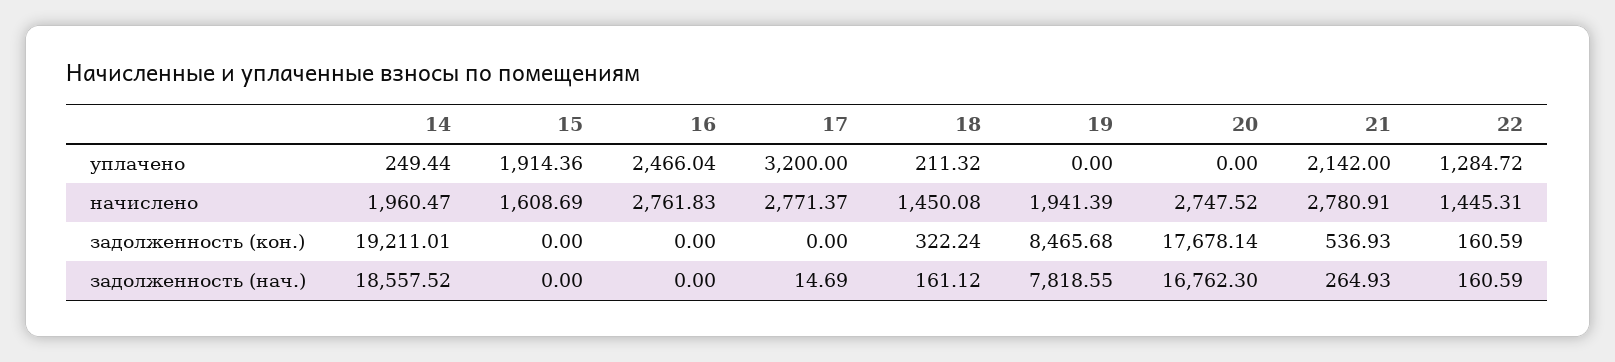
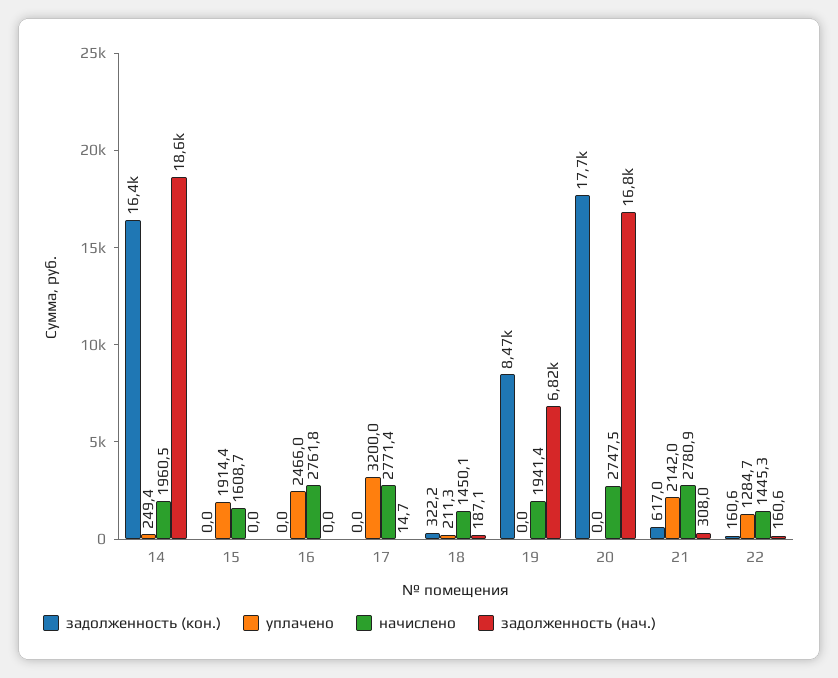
  {
    "уплачено": {
      "14": 249.44,
      "15": 1914.36,
      "16": 2466.04,
      "17": 3200,
      "18": 211.32,
      "19": 0,
      "20": 0,
      "21": 2142,
      "22": 1284.72
    },
    "начислено": {
      "14": 1960.47,
      "15": 1608.69,
      "16": 2761.83,
      "17": 2771.37,
      "18": 1450.08,
      "19": 1941.39,
      "20": 2747.52,
      "21": 2780.91,
      "22": 1445.31
    },
    "задолженность (кон.)": {
-     "14": 19211.01,
+     "14": 16400,
      "15": 0,
      "16": 0,
      "17": 0,
      "18": 322.24,
      "19": 8465.68,
      "20": 17678.14,
-     "21": 536.93,
+     "21": 617,
      "22": 160.59
    },
    "задолженность (нач.)": {
      "14": 18557.52,
      "15": 0,
      "16": 0,
      "17": 14.69,
-     "18": 161.12,
+     "18": 187.1,
-     "19": 7818.55,
+     "19": 6820,
      "20": 16762.3,
-     "21": 264.93,
+     "21": 308,
      "22": 160.59
    }
  }

